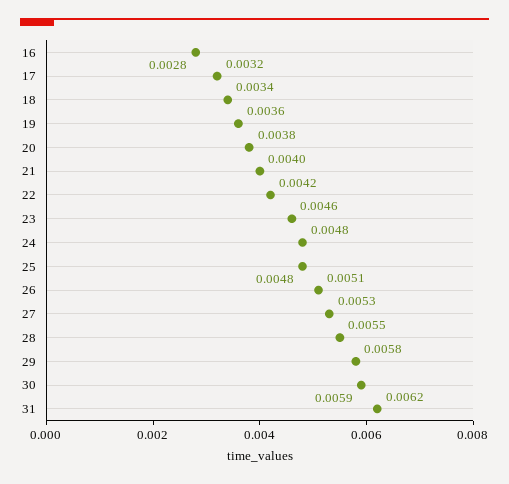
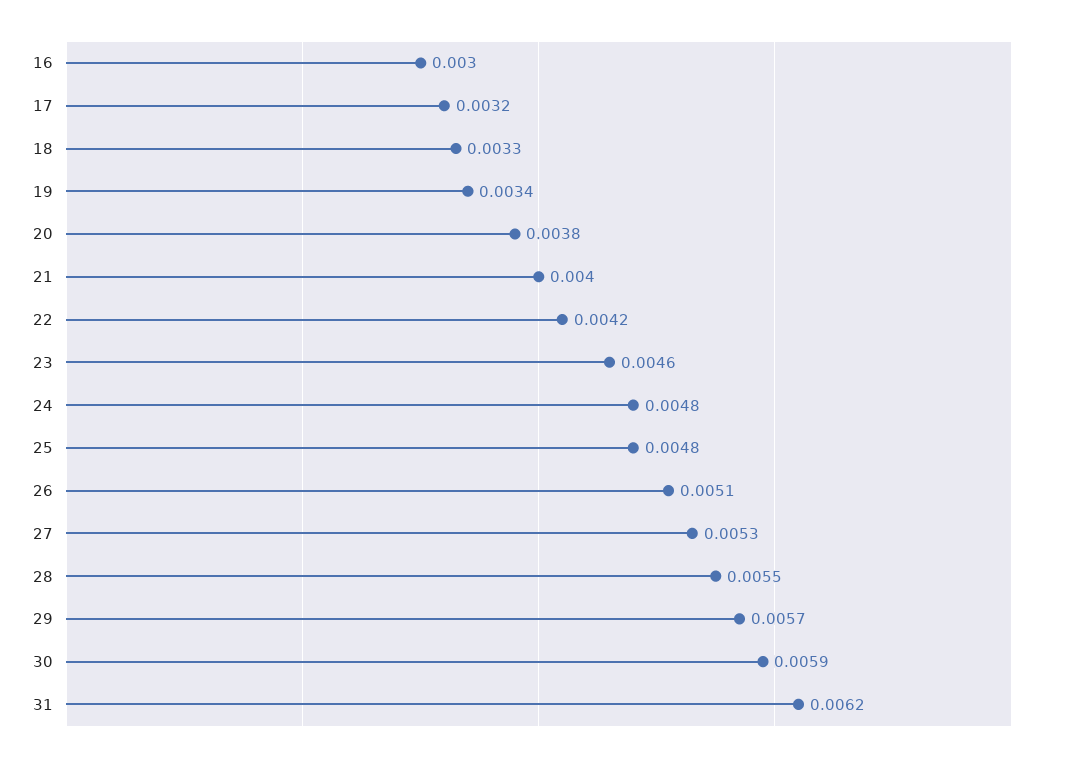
  {
-   "16": 0.0028,
+   "16": 0.003,
    "17": 0.0032,
-   "18": 0.0034,
+   "18": 0.0033,
-   "19": 0.0036,
+   "19": 0.0034,
    "20": 0.0038,
    "21": 0.004,
    "22": 0.0042,
    "23": 0.0046,
    "24": 0.0048,
    "25": 0.0048,
    "26": 0.0051,
    "27": 0.0053,
    "28": 0.0055,
-   "29": 0.0058,
+   "29": 0.0057,
    "30": 0.0059,
    "31": 0.0062
  }

